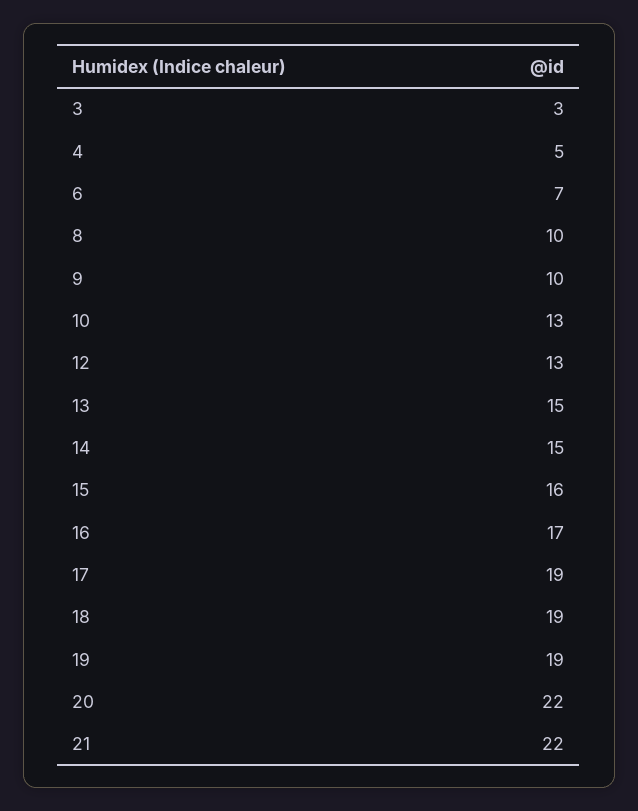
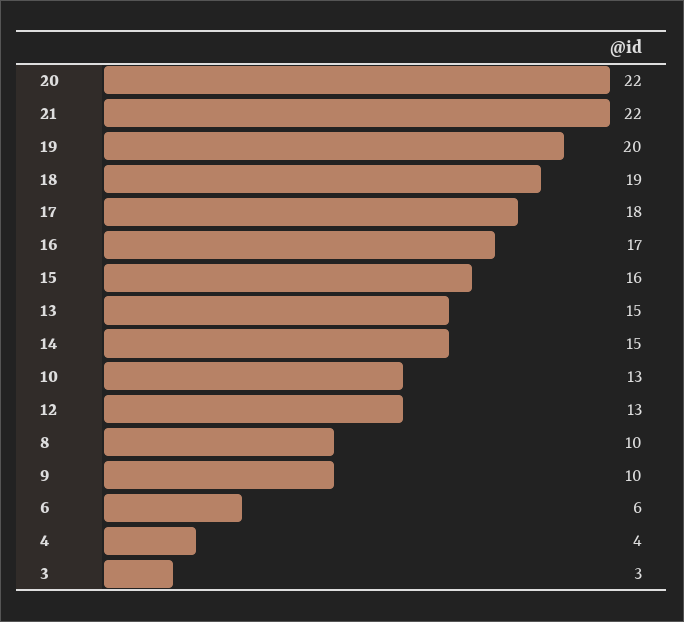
  {
    "3": 3,
-   "4": 5,
+   "4": 4,
-   "6": 7,
+   "6": 6,
    "8": 10,
    "9": 10,
    "10": 13,
    "12": 13,
    "13": 15,
    "14": 15,
    "15": 16,
    "16": 17,
-   "17": 19,
+   "17": 18,
    "18": 19,
-   "19": 19,
+   "19": 20,
    "20": 22,
    "21": 22
  }

